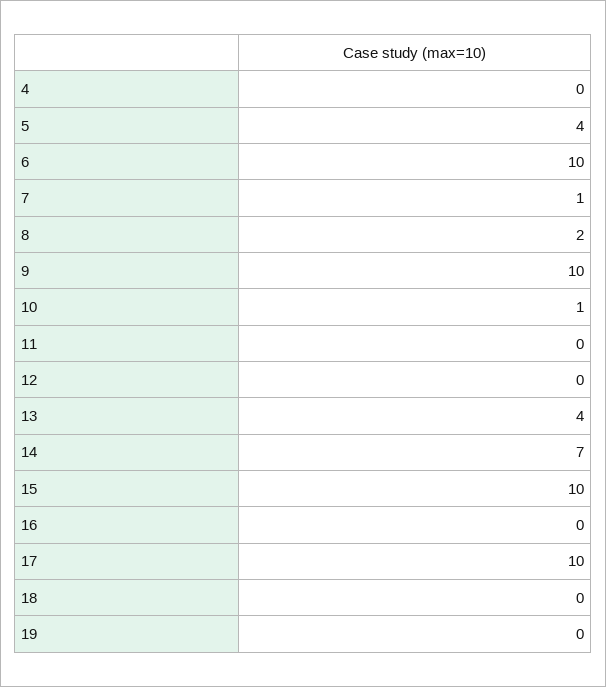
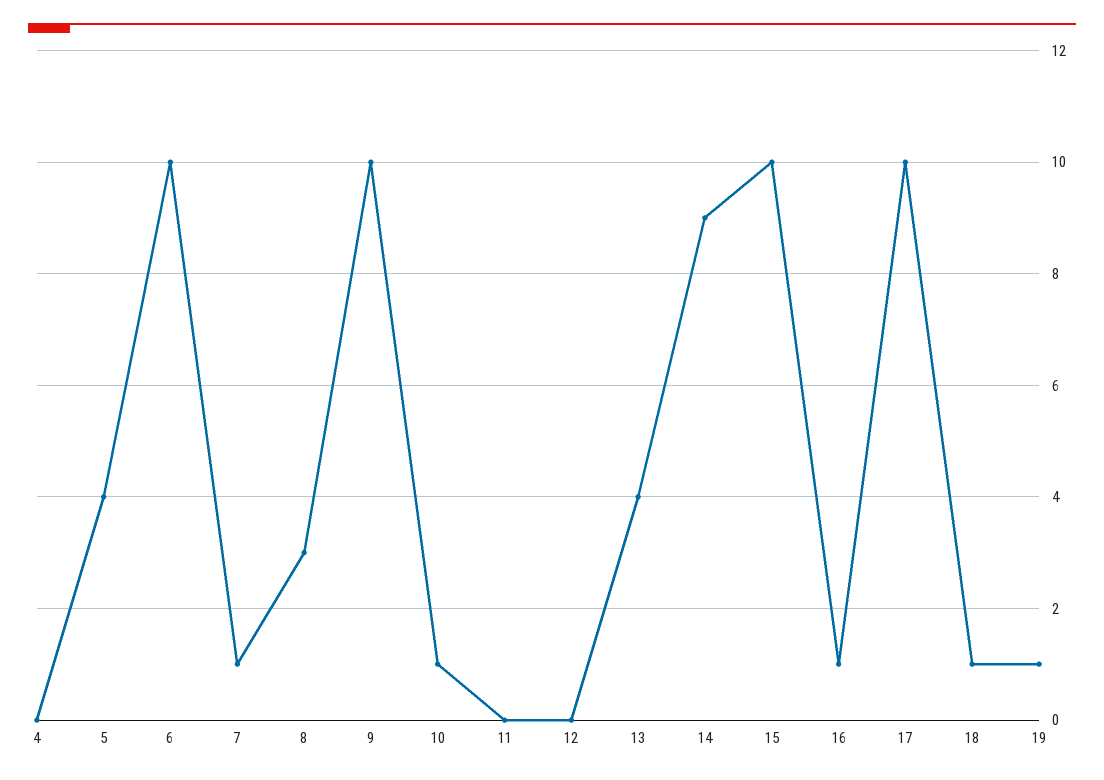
  {
    "4": 0,
    "5": 4,
    "6": 10,
    "7": 1,
-   "8": 2,
+   "8": 3,
    "9": 10,
    "10": 1,
    "11": 0,
    "12": 0,
    "13": 4,
-   "14": 7,
+   "14": 9,
    "15": 10,
-   "16": 0,
+   "16": 1,
    "17": 10,
-   "18": 0,
+   "18": 1,
-   "19": 0
+   "19": 1
  }

